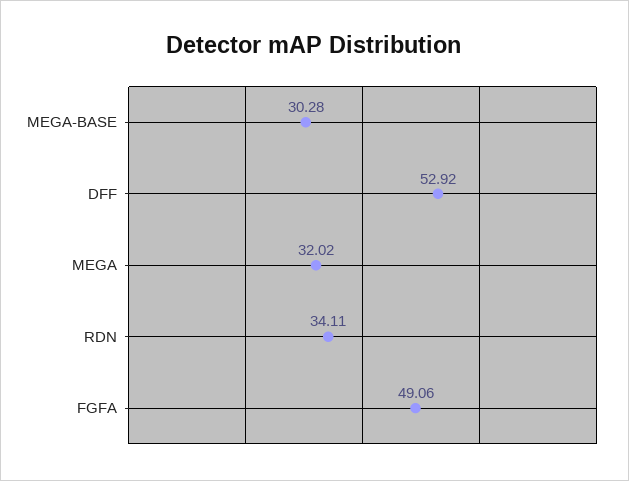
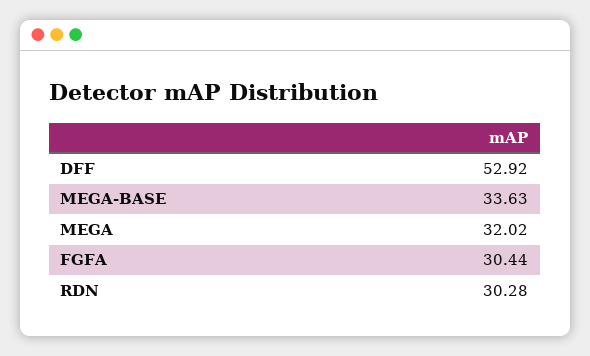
  {
-   "MEGA-BASE": 30.28,
+   "MEGA-BASE": 33.63,
    "DFF": 52.92,
    "MEGA": 32.02,
-   "RDN": 34.11,
+   "RDN": 30.28,
-   "FGFA": 49.06
+   "FGFA": 30.44
  }

